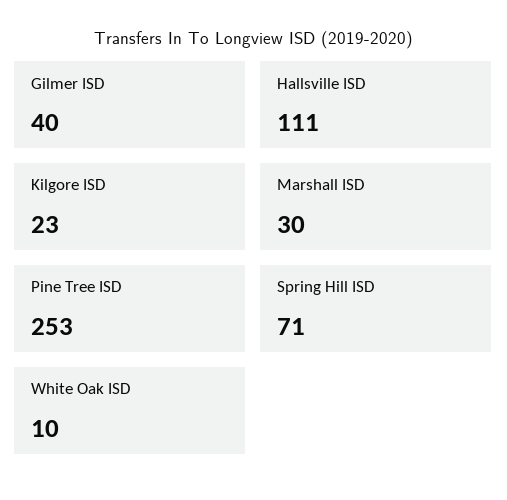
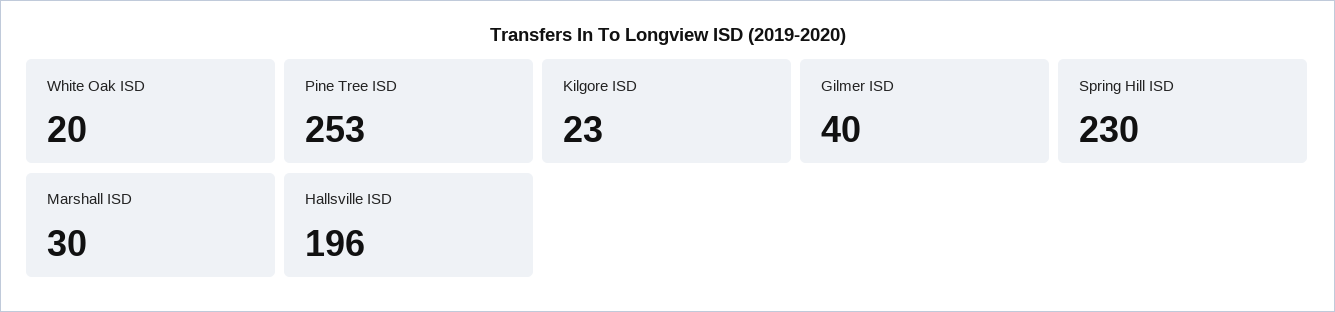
  {
    "Gilmer ISD": 40,
-   "Hallsville ISD": 111,
+   "Hallsville ISD": 196,
    "Kilgore ISD": 23,
    "Marshall ISD": 30,
    "Pine Tree ISD": 253,
-   "Spring Hill ISD": 71,
+   "Spring Hill ISD": 230,
-   "White Oak ISD": 10
+   "White Oak ISD": 20
  }

